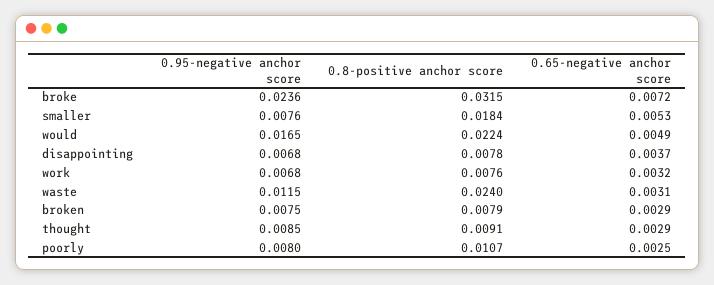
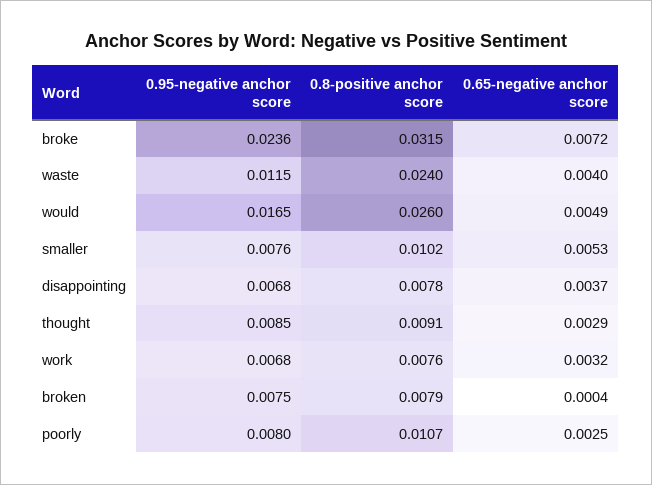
  {
    "0.95-negative anchor score": {
      "broke": 0.0236,
      "smaller": 0.0076,
      "would": 0.0165,
      "disappointing": 0.0068,
      "work": 0.0068,
      "waste": 0.0115,
      "broken": 0.0075,
      "thought": 0.0085,
      "poorly": 0.008
    },
    "0.8-positive anchor score": {
      "broke": 0.0315,
-     "smaller": 0.0184,
+     "smaller": 0.0102,
-     "would": 0.0224,
+     "would": 0.026,
      "disappointing": 0.0078,
      "work": 0.0076,
      "waste": 0.024,
      "broken": 0.0079,
      "thought": 0.0091,
      "poorly": 0.0107
    },
    "0.65-negative anchor score": {
      "broke": 0.0072,
      "smaller": 0.0053,
      "would": 0.0049,
      "disappointing": 0.0037,
      "work": 0.0032,
-     "waste": 0.0031,
+     "waste": 0.004,
-     "broken": 0.0029,
+     "broken": 0.0004,
      "thought": 0.0029,
      "poorly": 0.0025
    }
  }

